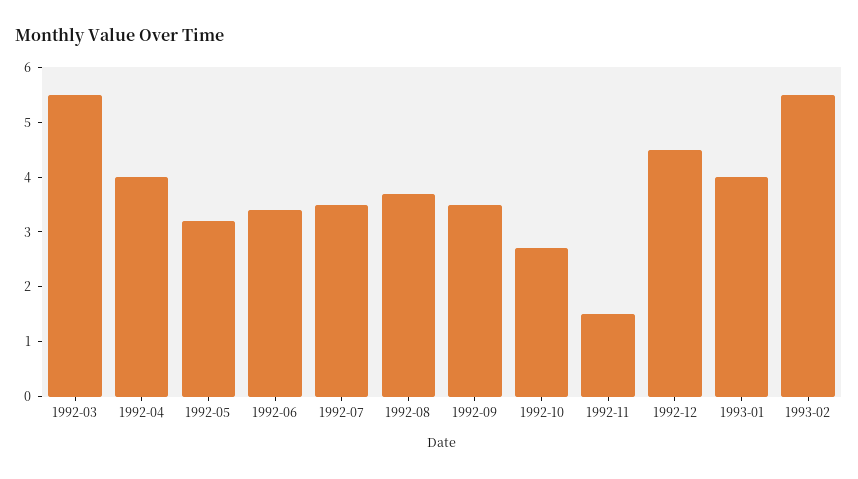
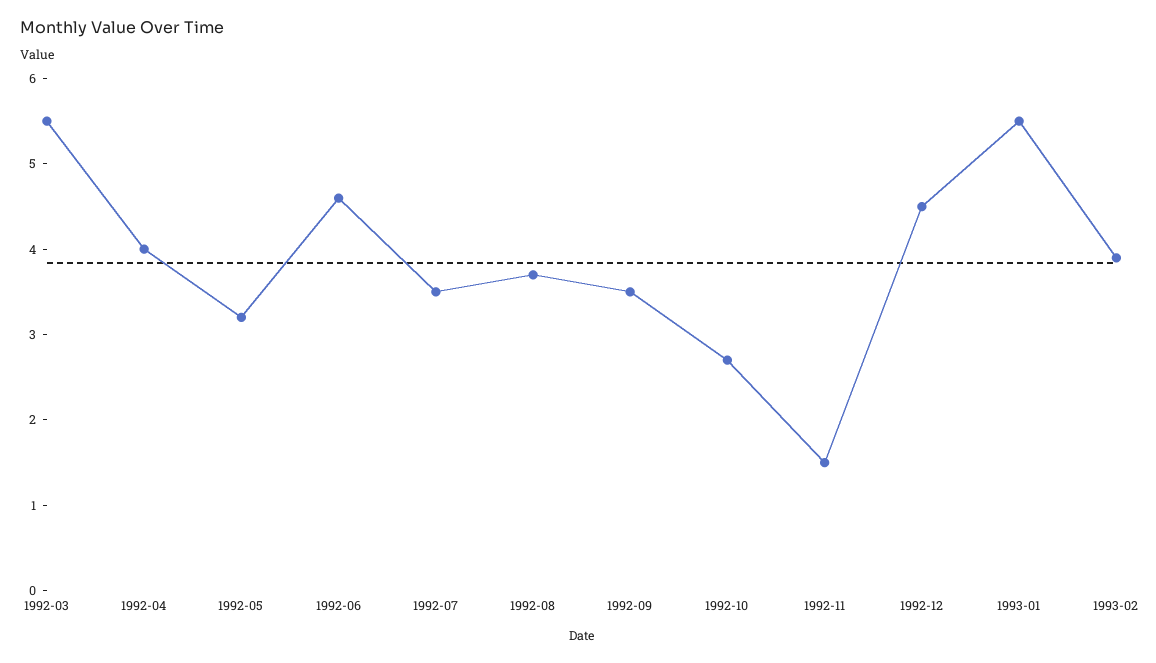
  {
    "1992-03": 5.5,
    "1992-04": 4,
    "1992-05": 3.2,
-   "1992-06": 3.5,
+   "1992-06": 4.6,
    "1992-07": 3.5,
    "1992-08": 3.7,
    "1992-09": 3.5,
    "1992-10": 2.7,
    "1992-11": 1.5,
    "1992-12": 4.5,
-   "1993-01": 4,
+   "1993-01": 5.5,
-   "1993-02": 5.5
+   "1993-02": 3.9
  }

